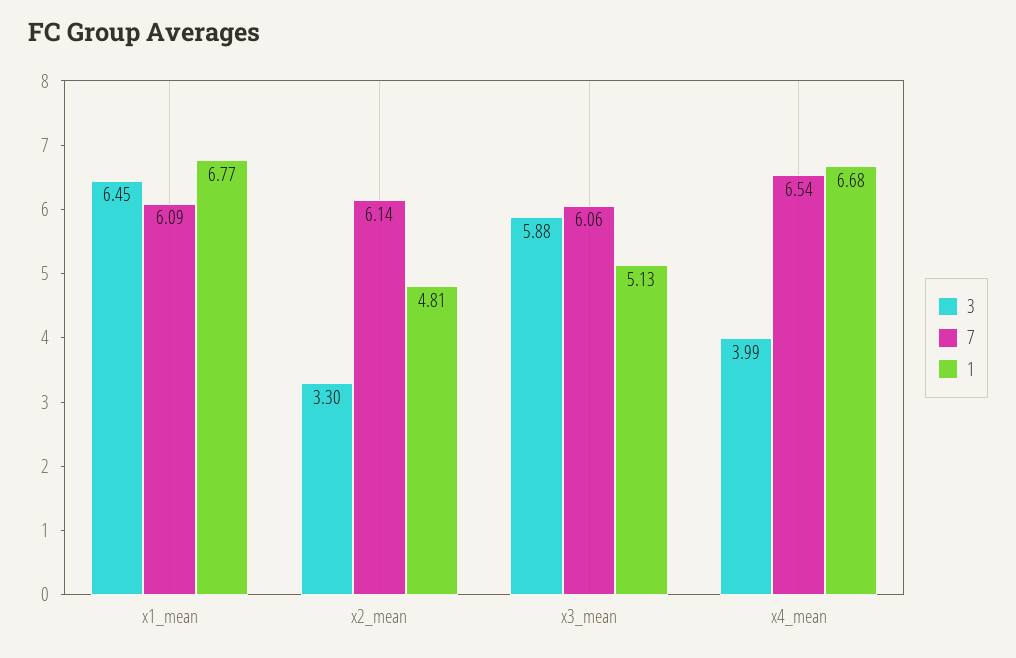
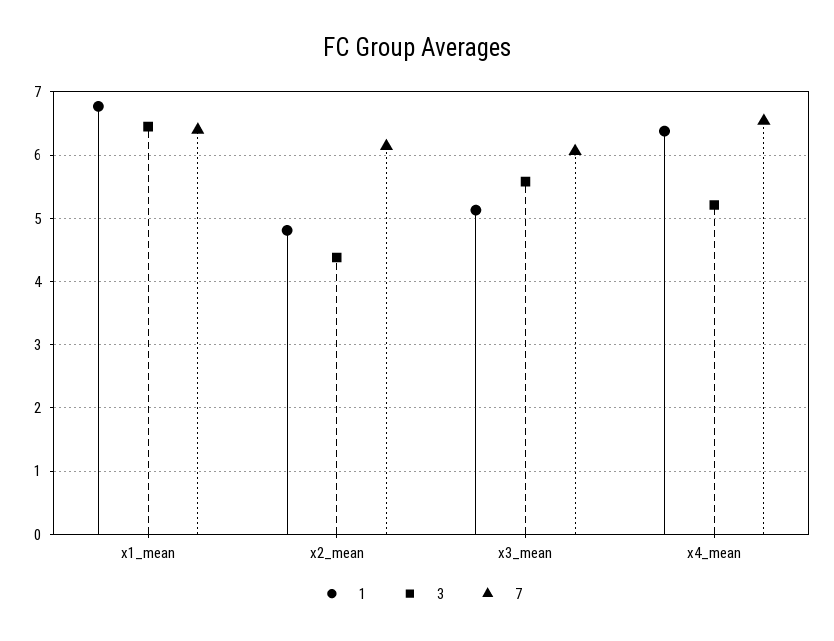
  {
    "3": {
      "x1_mean": 6.45,
-     "x2_mean": 3.3,
+     "x2_mean": 4.4,
-     "x3_mean": 5.88,
+     "x3_mean": 5.6,
-     "x4_mean": 3.99
+     "x4_mean": 5.2
    },
    "7": {
-     "x1_mean": 6.09,
+     "x1_mean": 6.4,
      "x2_mean": 6.14,
      "x3_mean": 6.06,
      "x4_mean": 6.54
    },
    "1": {
      "x1_mean": 6.77,
      "x2_mean": 4.81,
      "x3_mean": 5.13,
-     "x4_mean": 6.68
+     "x4_mean": 6.4
    }
  }

